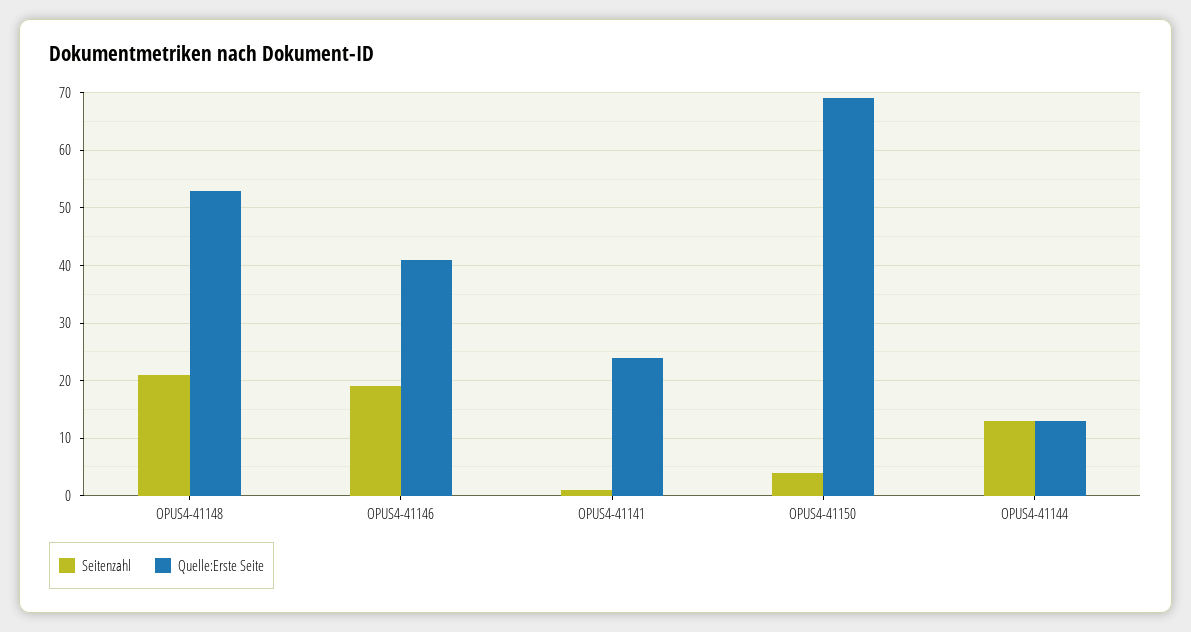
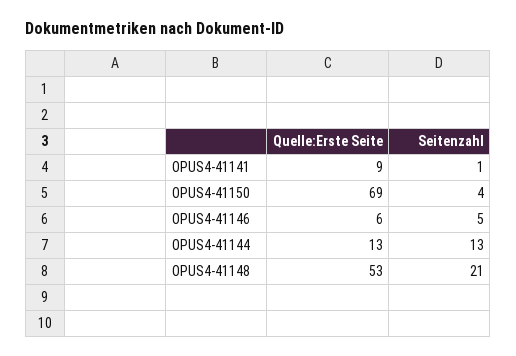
  {
    "Seitenzahl": {
      "OPUS4-41148": 21,
-     "OPUS4-41146": 20,
+     "OPUS4-41146": 5,
      "OPUS4-41141": 1,
      "OPUS4-41150": 4,
      "OPUS4-41144": 13
    },
    "Quelle:Erste Seite": {
      "OPUS4-41148": 53,
-     "OPUS4-41146": 40,
+     "OPUS4-41146": 6,
-     "OPUS4-41141": 25,
+     "OPUS4-41141": 9,
      "OPUS4-41150": 69,
      "OPUS4-41144": 13
    }
  }

